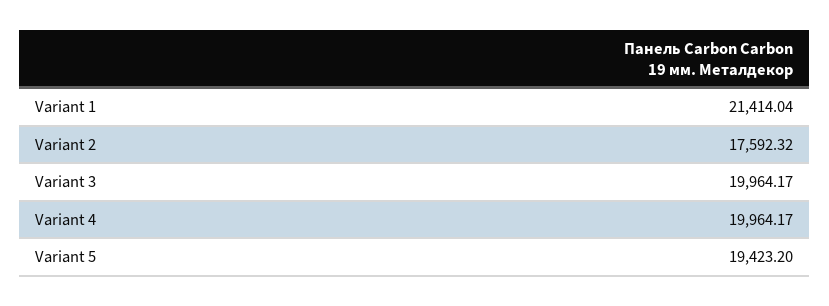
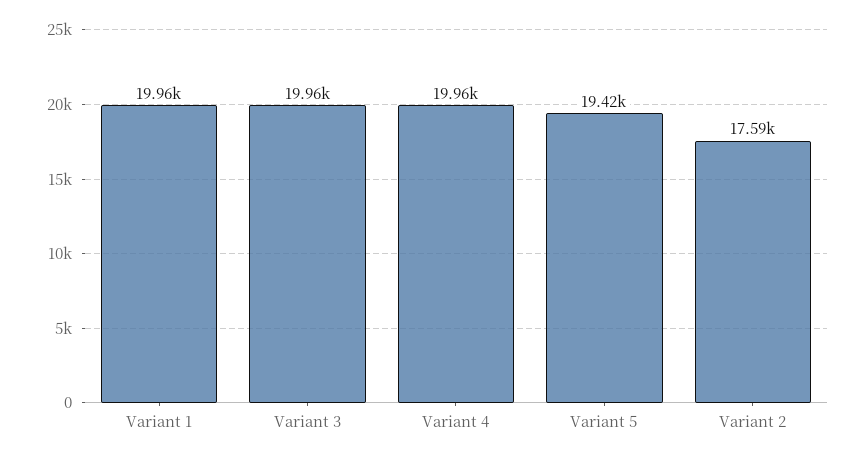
  {
-   "Variant 1": 21414.04,
+   "Variant 1": 19960,
    "Variant 2": 17592.32,
    "Variant 3": 19964.17,
    "Variant 4": 19964.17,
    "Variant 5": 19423.2
  }

